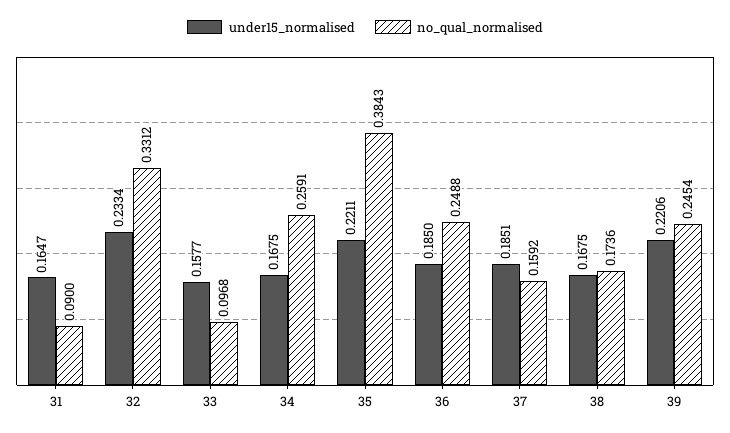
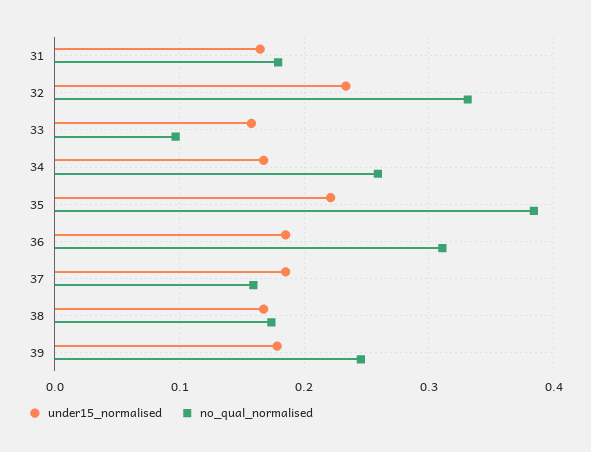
  {
    "under15_normalised": {
      "31": 0.1647,
      "32": 0.2334,
      "33": 0.1577,
      "34": 0.1675,
      "35": 0.2211,
      "36": 0.185,
      "37": 0.1851,
      "38": 0.1675,
-     "39": 0.2206
+     "39": 0.18
    },
    "no_qual_normalised": {
-     "31": 0.09,
+     "31": 0.18,
      "32": 0.3312,
      "33": 0.0968,
      "34": 0.2591,
      "35": 0.3843,
-     "36": 0.2488,
+     "36": 0.31,
      "37": 0.1592,
      "38": 0.1736,
      "39": 0.2454
    }
  }

